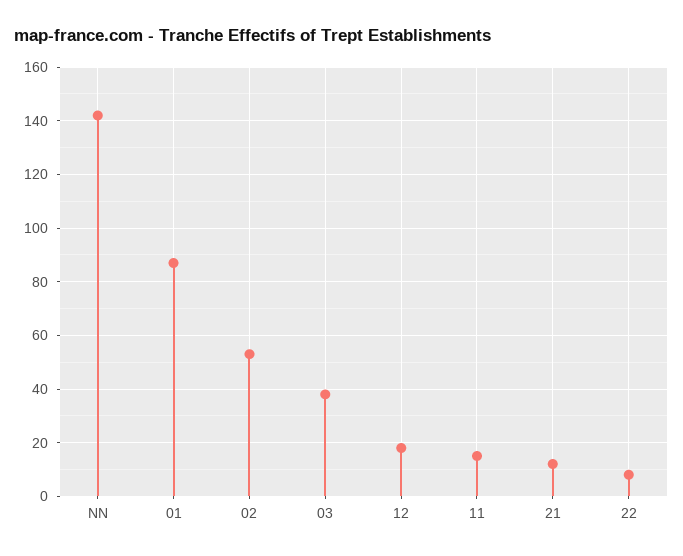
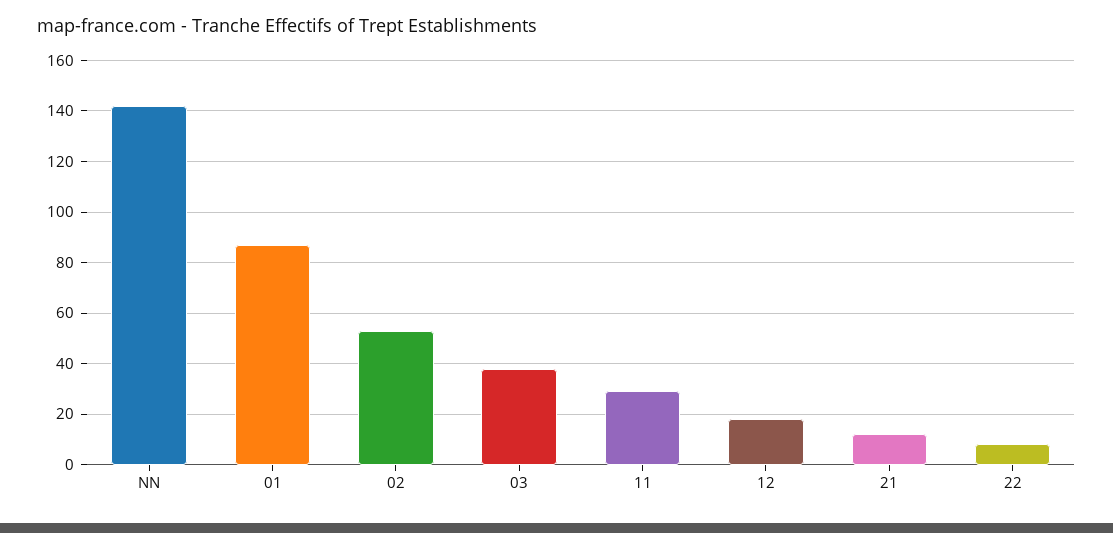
  {
    "NN": 140,
    "01": 85,
    "02": 55,
    "03": 40,
    "12": 20,
-   "11": 15,
+   "11": 30,
    "21": 10,
    "22": 10
  }

